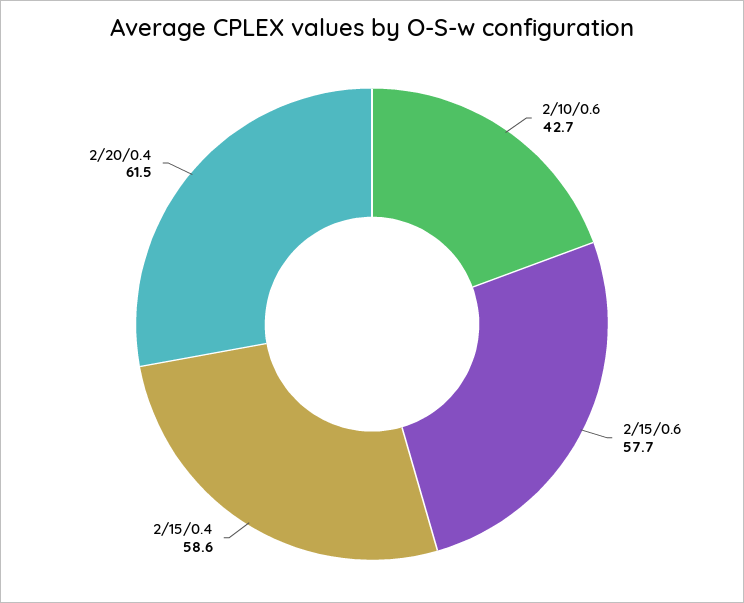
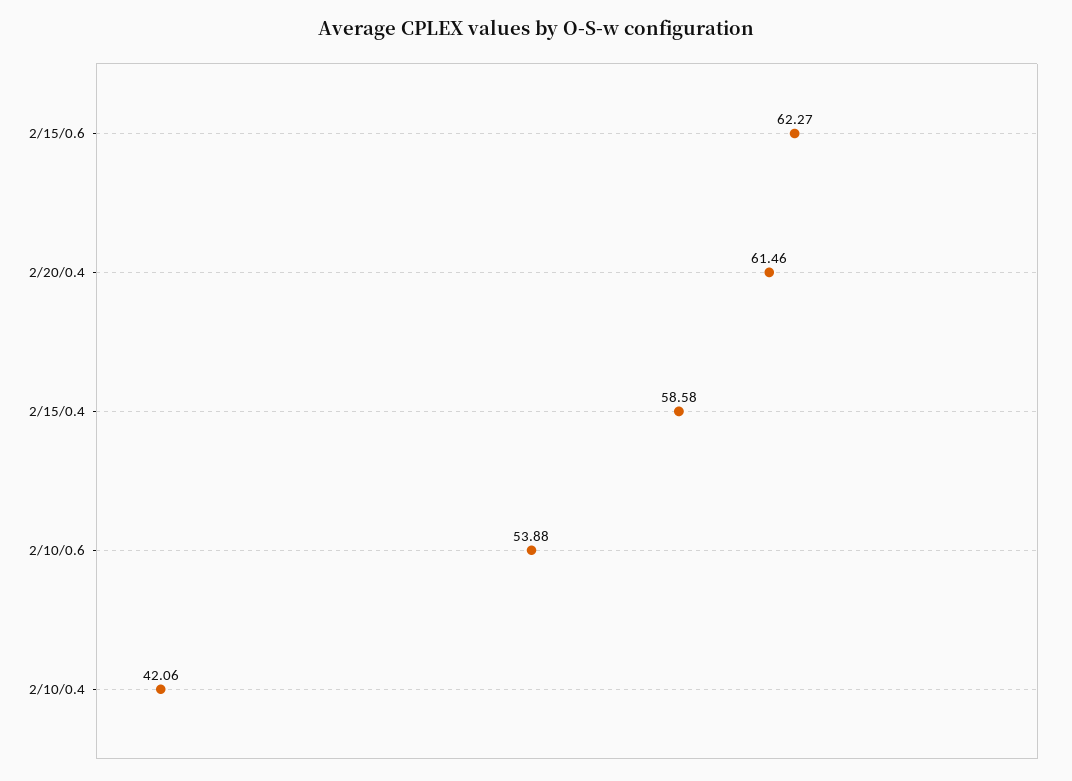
  {
-   "2/10/0.6": 42.7,
+   "2/10/0.6": 53.88,
-   "2/15/0.6": 57.7,
+   "2/15/0.6": 62.27,
    "2/15/0.4": 58.58,
-   "2/20/0.4": 61.46
+   "2/20/0.4": 61.46,
+   "2/10/0.4": 42.06
  }

